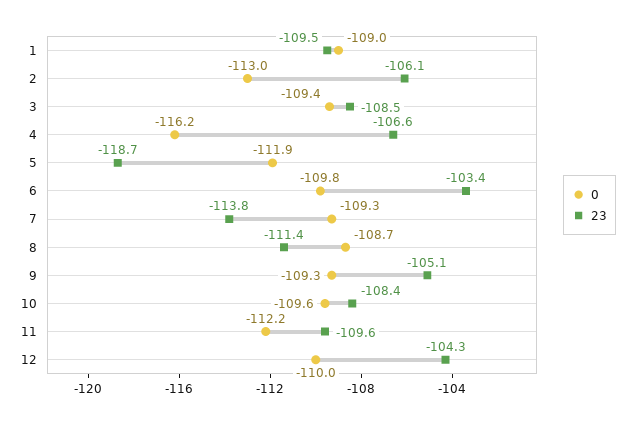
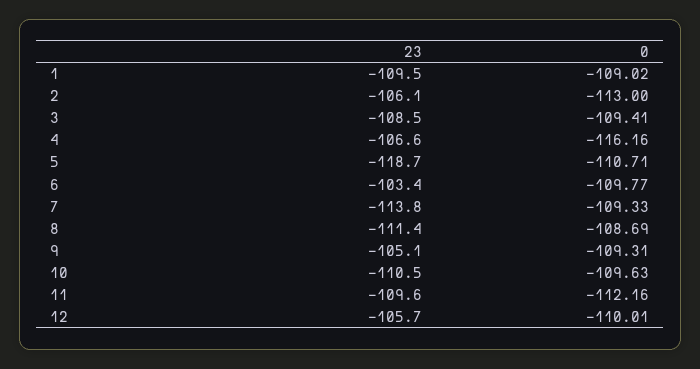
  {
    "0": {
      "1": -109.02,
      "2": -113,
      "3": -109.41,
      "4": -116.16,
-     "5": -111.9,
+     "5": -110.71,
      "6": -109.77,
      "7": -109.33,
      "8": -108.69,
      "9": -109.31,
      "10": -109.63,
      "11": -112.16,
      "12": -110.01
    },
    "23": {
      "1": -109.5,
      "2": -106.1,
      "3": -108.5,
      "4": -106.6,
      "5": -118.7,
      "6": -103.4,
      "7": -113.8,
      "8": -111.4,
      "9": -105.1,
-     "10": -108.4,
+     "10": -110.5,
      "11": -109.6,
-     "12": -104.3
+     "12": -105.7
    }
  }

